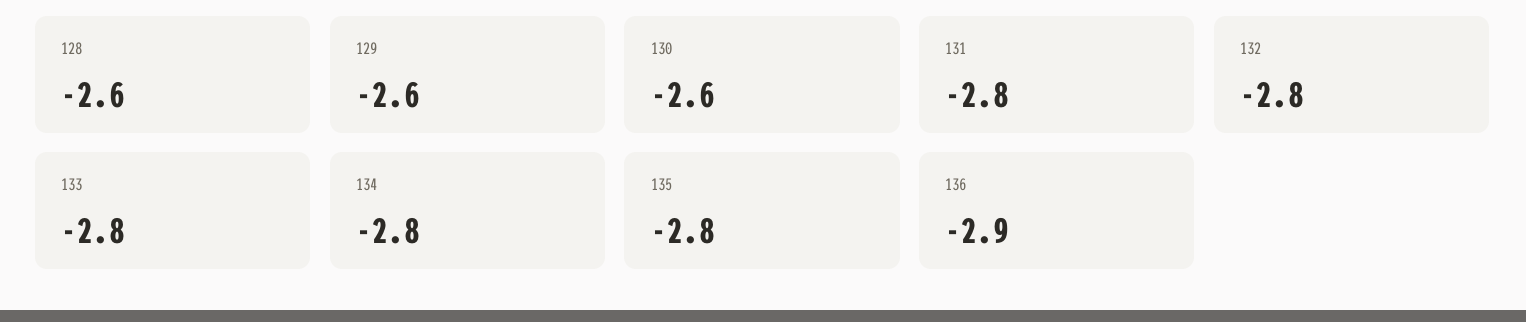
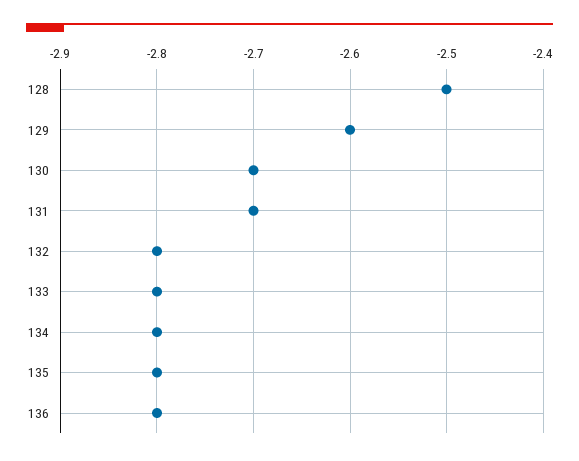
  {
-   "128": -2.6,
+   "128": -2.5,
    "129": -2.6,
-   "130": -2.6,
+   "130": -2.7,
-   "131": -2.8,
+   "131": -2.7,
    "132": -2.8,
    "133": -2.8,
    "134": -2.8,
    "135": -2.8,
-   "136": -2.9
+   "136": -2.8
  }

